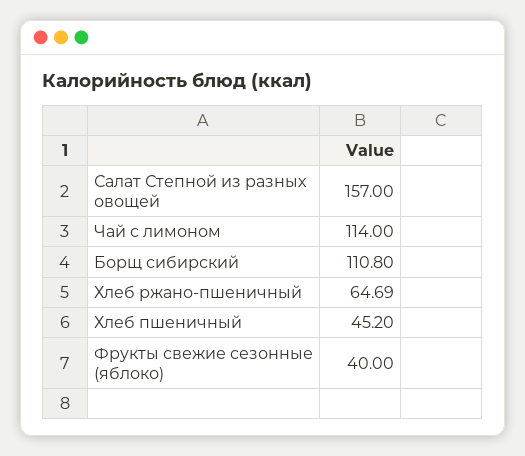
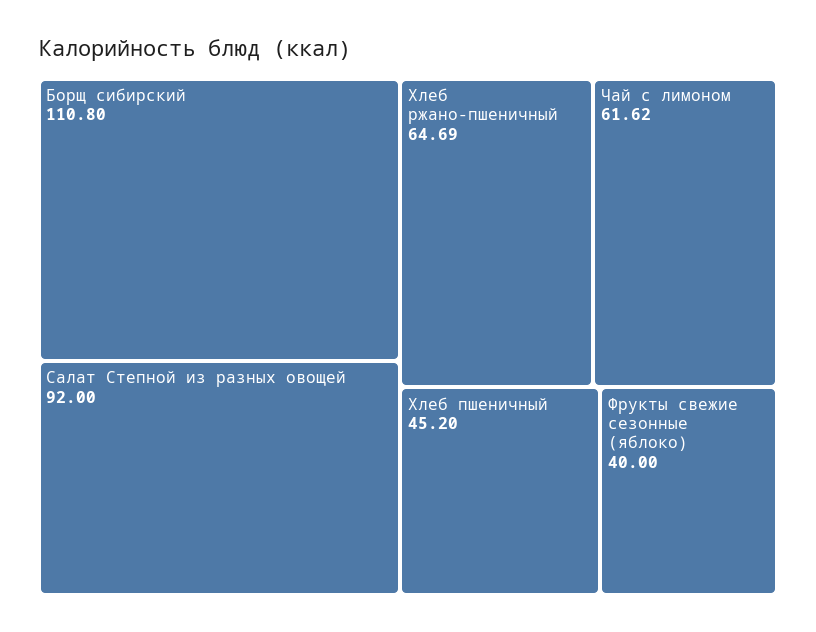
  {
-   "Салат Степной из разных овощей": 157,
+   "Салат Степной из разных овощей": 92,
-   "Чай с лимоном": 114,
+   "Чай с лимоном": 61.62,
    "Борщ сибирский": 110.8,
    "Хлеб ржано-пшеничный": 64.69,
    "Хлеб пшеничный": 45.2,
    "Фрукты свежие сезонные (яблоко)": 40
  }

